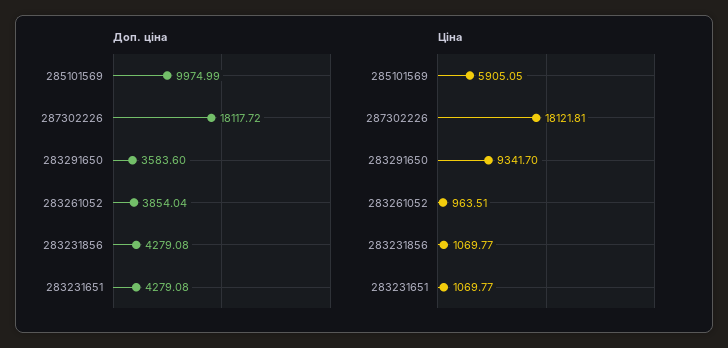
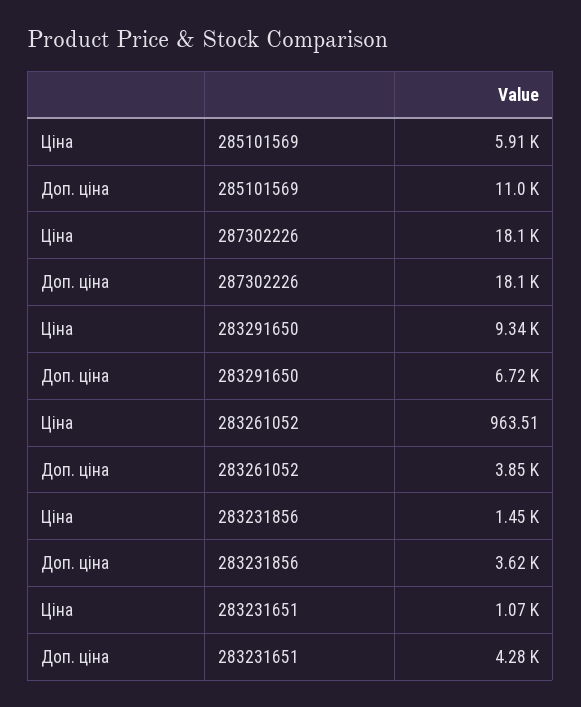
  {
    "Доп. ціна": {
-     "285101569": 9974.99,
+     "285101569": 11000,
      "287302226": 18117.72,
-     "283291650": 3583.6,
+     "283291650": 6720,
      "283261052": 3854.04,
-     "283231856": 4279.08,
+     "283231856": 3620,
      "283231651": 4279.08
    },
    "Ціна": {
      "285101569": 5905.05,
      "287302226": 18121.81,
      "283291650": 9341.7,
      "283261052": 963.51,
-     "283231856": 1069.77,
+     "283231856": 1450,
      "283231651": 1069.77
    }
  }

